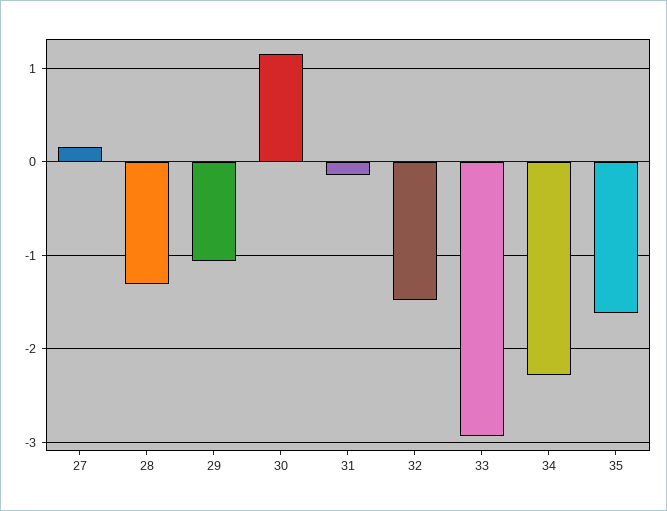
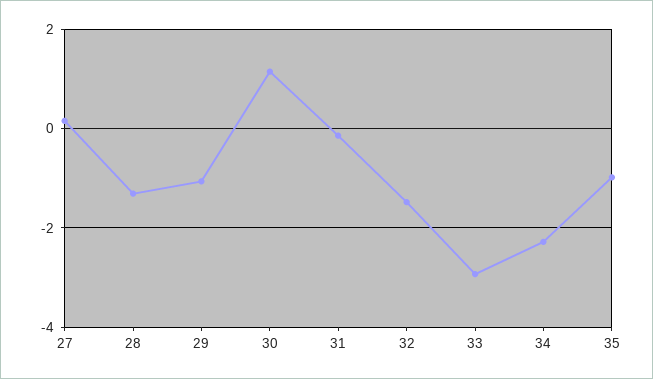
  {
    "27": 0.2,
    "28": -1.3,
    "29": -1.1,
    "30": 1.2,
    "31": -0.1,
    "32": -1.5,
    "33": -2.9,
    "34": -2.3,
-   "35": -1.6
+   "35": -1
  }

